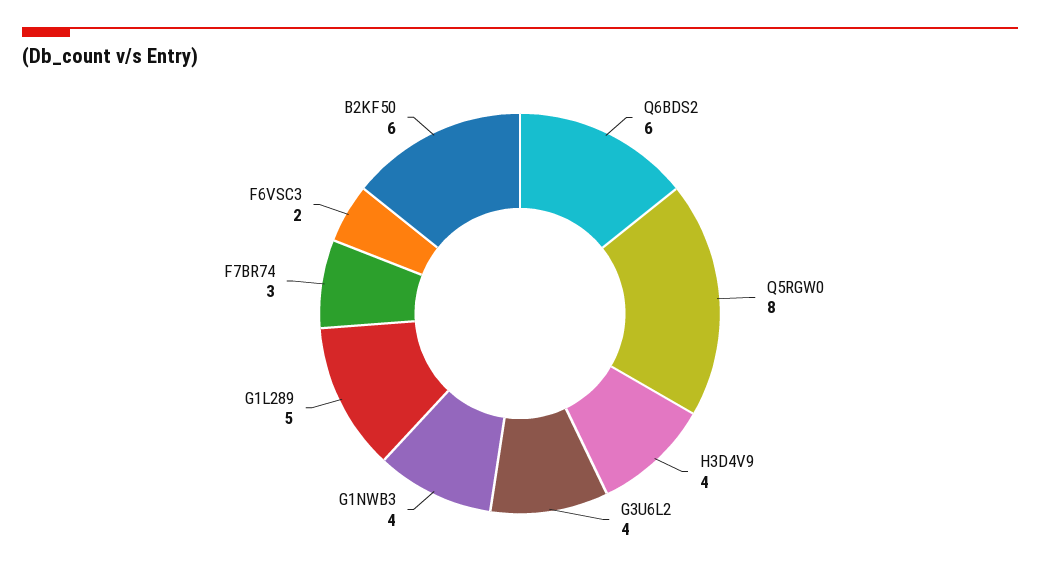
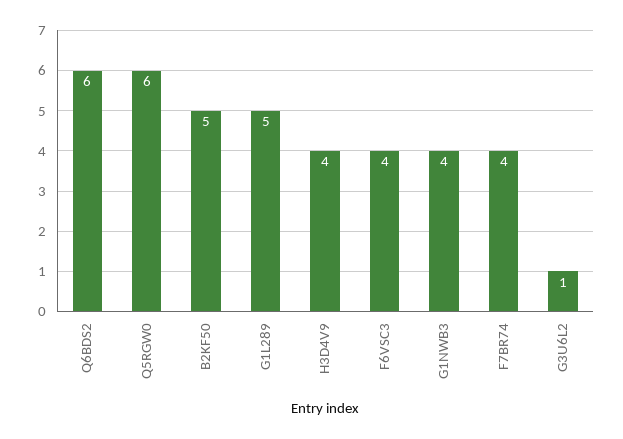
  {
    "Q6BDS2": 6,
-   "Q5RGW0": 8,
+   "Q5RGW0": 6,
    "H3D4V9": 4,
-   "G3U6L2": 4,
+   "G3U6L2": 1,
    "G1NWB3": 4,
    "G1L289": 5,
-   "F7BR74": 3,
+   "F7BR74": 4,
-   "F6VSC3": 2,
+   "F6VSC3": 4,
-   "B2KF50": 6
+   "B2KF50": 5
  }

